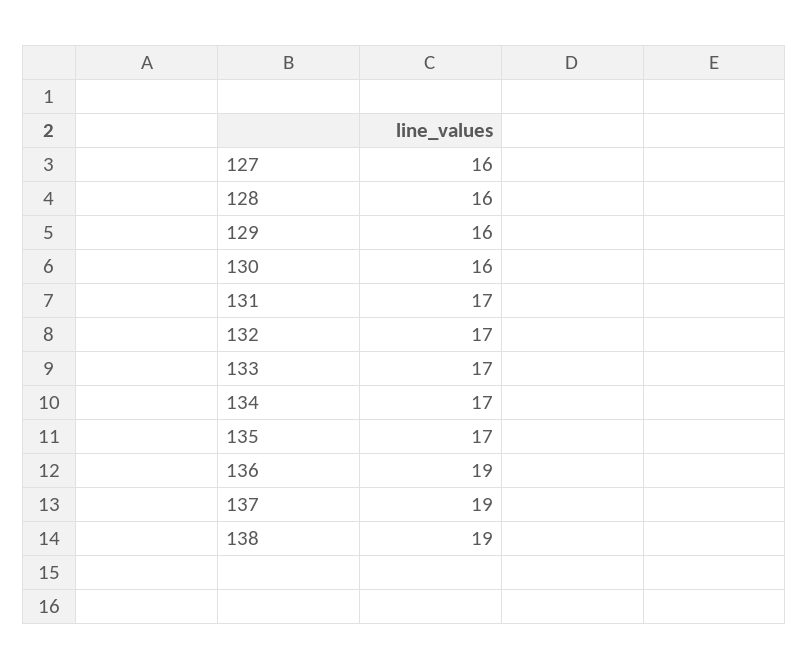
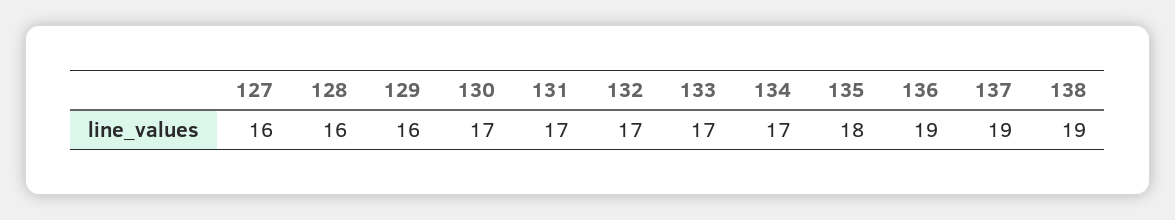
  {
    "127": 16,
    "128": 16,
    "129": 16,
-   "130": 16,
+   "130": 17,
    "131": 17,
    "132": 17,
    "133": 17,
    "134": 17,
-   "135": 17,
+   "135": 18,
    "136": 19,
    "137": 19,
    "138": 19
  }

